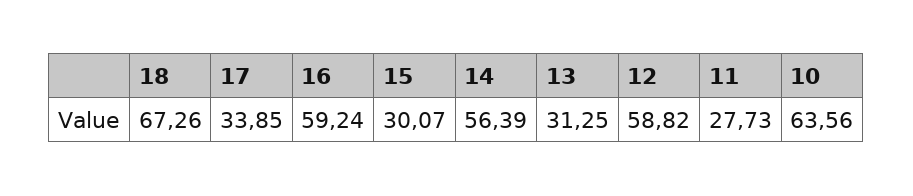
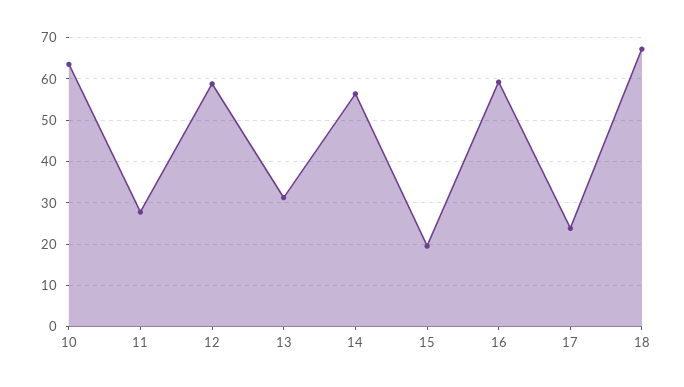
  {
    "18": 67.26,
-   "17": 33.85,
+   "17": 24,
    "16": 59.24,
-   "15": 30.07,
+   "15": 20,
    "14": 56.39,
    "13": 31.25,
    "12": 58.82,
    "11": 27.73,
    "10": 63.56
  }

